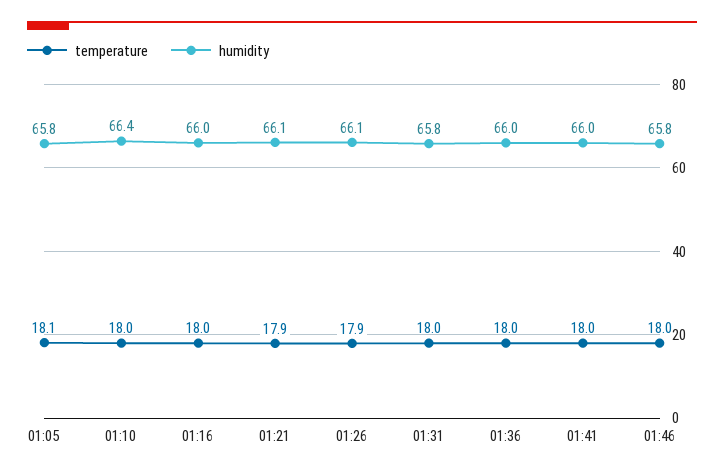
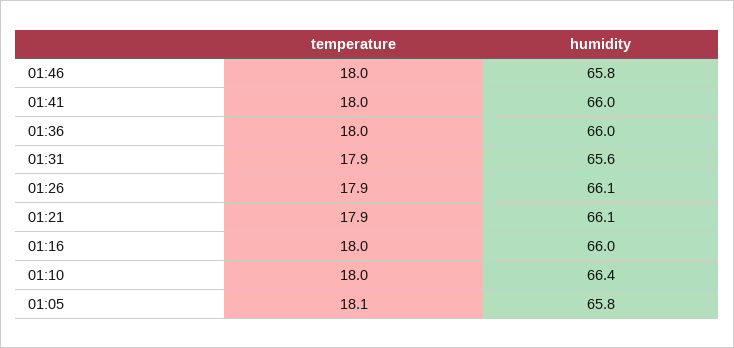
  {
    "temperature": {
      "01:05": 18.1,
      "01:10": 18,
      "01:16": 18,
      "01:21": 17.9,
      "01:26": 17.9,
-     "01:31": 18,
+     "01:31": 17.9,
      "01:36": 18,
      "01:41": 18,
      "01:46": 18
    },
    "humidity": {
      "01:05": 65.8,
      "01:10": 66.4,
      "01:16": 66,
      "01:21": 66.1,
      "01:26": 66.1,
-     "01:31": 65.8,
+     "01:31": 65.6,
      "01:36": 66,
      "01:41": 66,
      "01:46": 65.8
    }
  }

